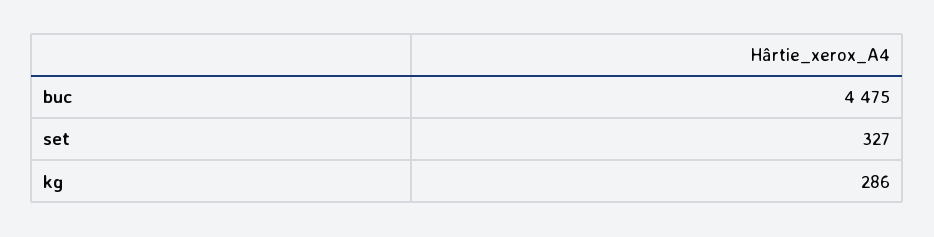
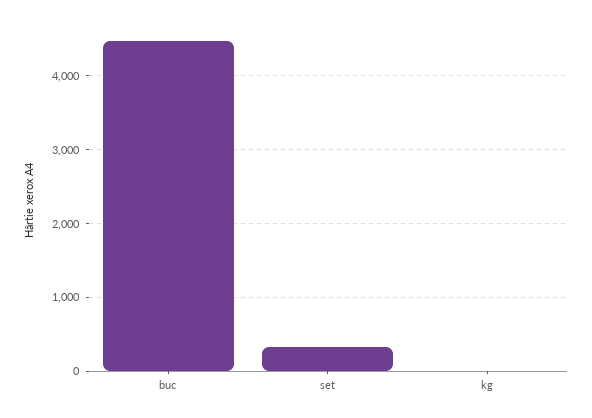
  {
    "buc": 4475,
    "set": 327,
-   "kg": 286
+   "kg": 0
  }

